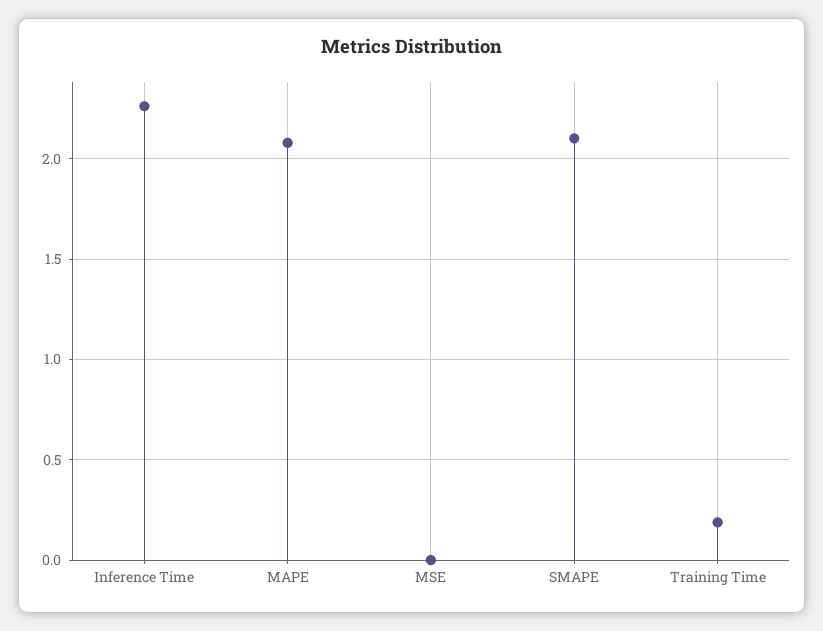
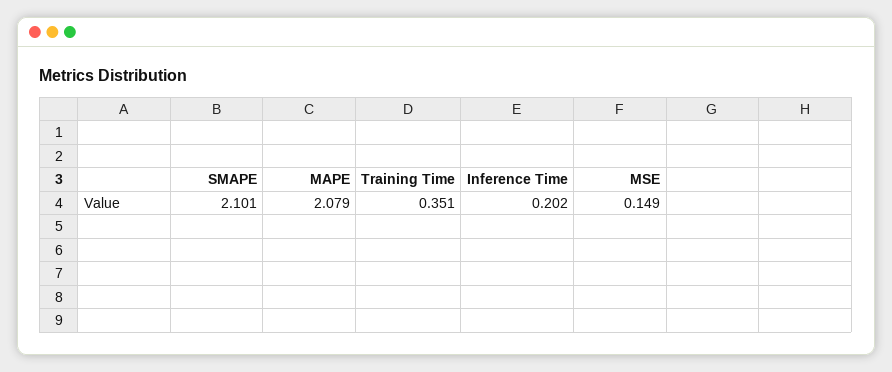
  {
-   "Inference Time": 2.25,
+   "Inference Time": 0.202,
    "MAPE": 2.079,
-   "MSE": 0,
+   "MSE": 0.149,
    "SMAPE": 2.101,
-   "Training Time": 0.2
+   "Training Time": 0.351
  }

